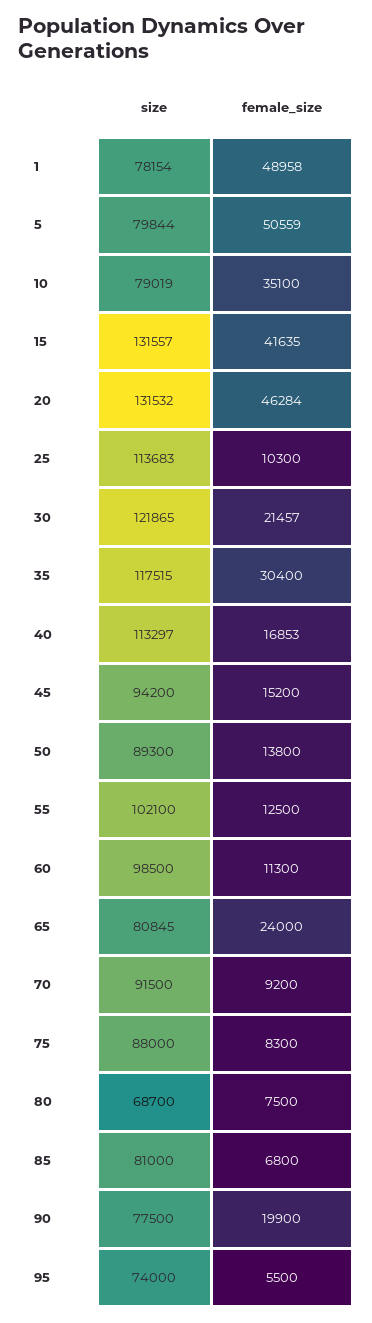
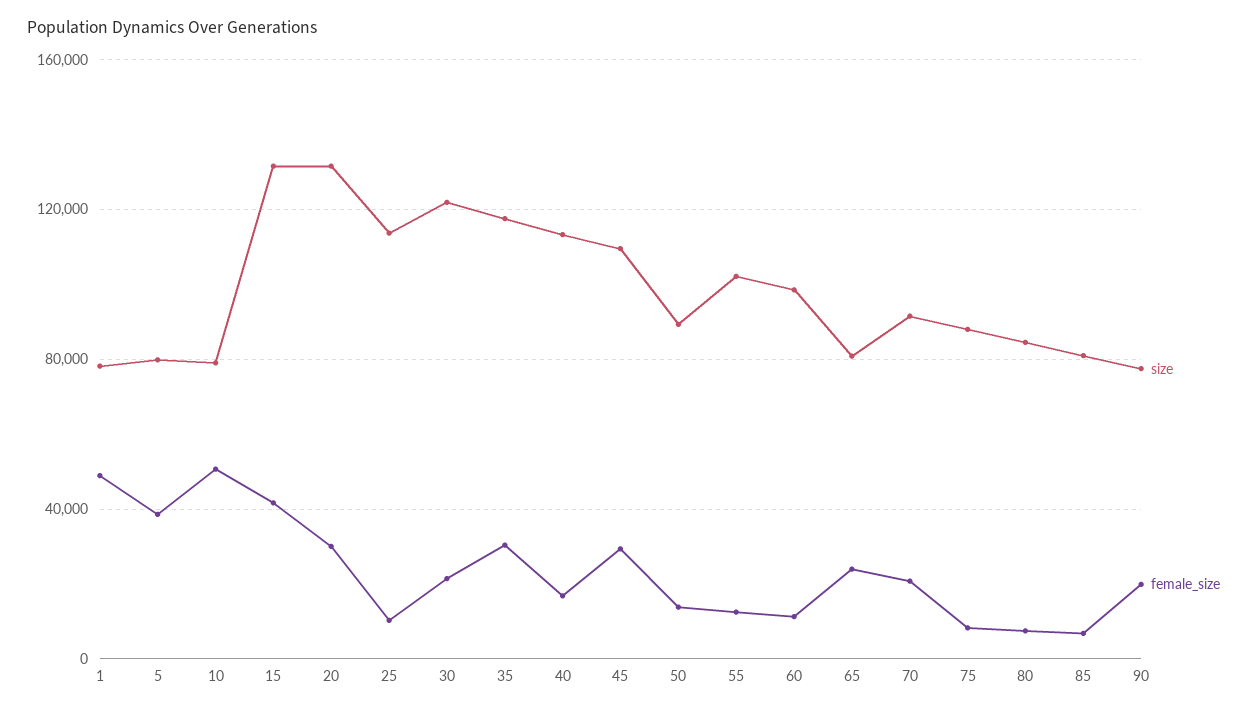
  {
    "size": {
      "1": 78154,
      "5": 79844,
      "10": 79019,
      "15": 131557,
      "20": 131532,
      "25": 113683,
      "30": 121865,
      "35": 117515,
      "40": 113297,
-     "45": 94200,
+     "45": 110000,
      "50": 89300,
      "55": 102100,
      "60": 98500,
      "65": 80845,
      "70": 91500,
      "75": 88000,
-     "80": 68700,
+     "80": 85000,
      "85": 81000,
-     "90": 77500,
+     "90": 77500
-     "95": 74000
    },
    "female_size": {
      "1": 48958,
-     "5": 50559,
+     "5": 40000,
-     "10": 35100,
+     "10": 50000,
      "15": 41635,
-     "20": 46284,
+     "20": 30000,
      "25": 10300,
      "30": 21457,
      "35": 30400,
      "40": 16853,
-     "45": 15200,
+     "45": 30000,
      "50": 13800,
      "55": 12500,
      "60": 11300,
      "65": 24000,
-     "70": 9200,
+     "70": 20000,
      "75": 8300,
      "80": 7500,
      "85": 6800,
-     "90": 19900,
+     "90": 19900
-     "95": 5500
    }
  }

